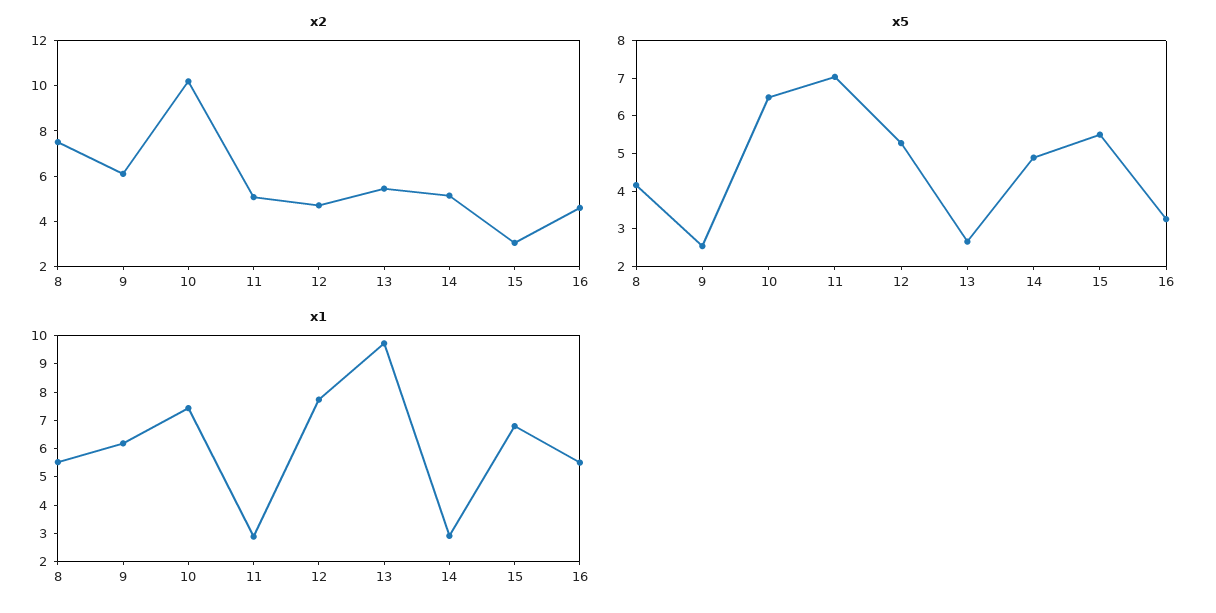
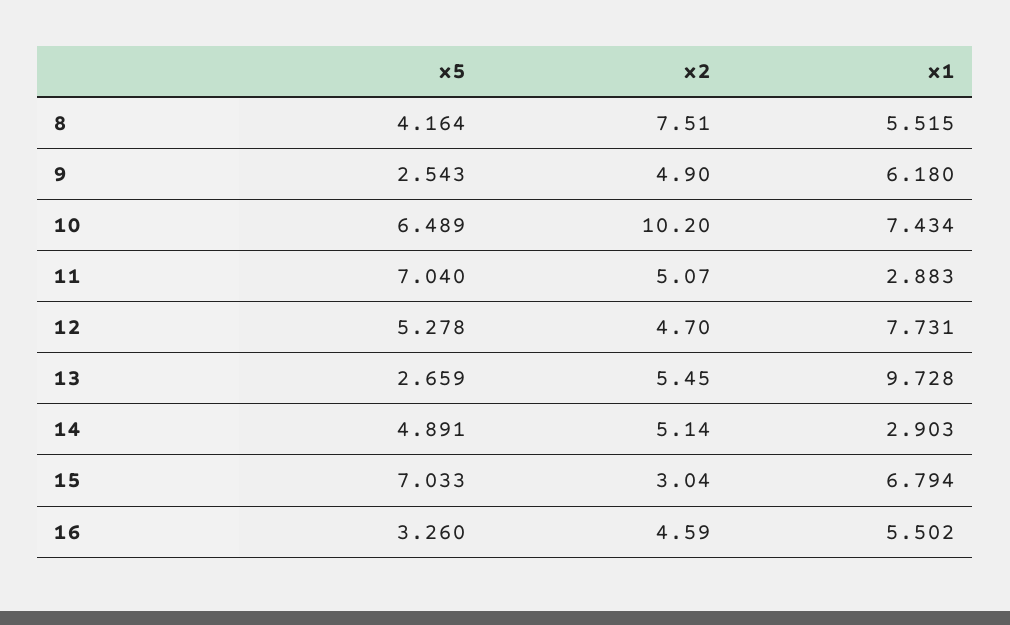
  {
    "x2": {
      "8": 7.51,
-     "9": 6,
+     "9": 4.9,
      "10": 10.2,
      "11": 5.07,
      "12": 4.7,
      "13": 5.45,
      "14": 5.14,
      "15": 3.04,
      "16": 4.59
    },
    "x5": {
      "8": 4.164,
      "9": 2.543,
      "10": 6.489,
      "11": 7.04,
      "12": 5.278,
      "13": 2.659,
      "14": 4.891,
-     "15": 5.5,
+     "15": 7.033,
      "16": 3.26
    },
    "x1": {
      "8": 5.515,
      "9": 6.18,
      "10": 7.434,
      "11": 2.883,
      "12": 7.731,
      "13": 9.728,
      "14": 2.903,
      "15": 6.794,
      "16": 5.502
    }
  }

